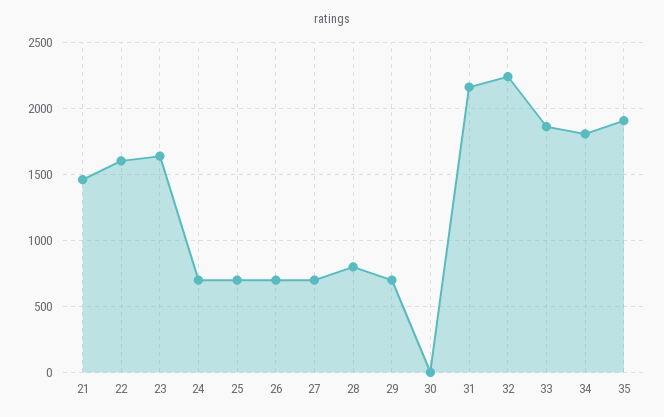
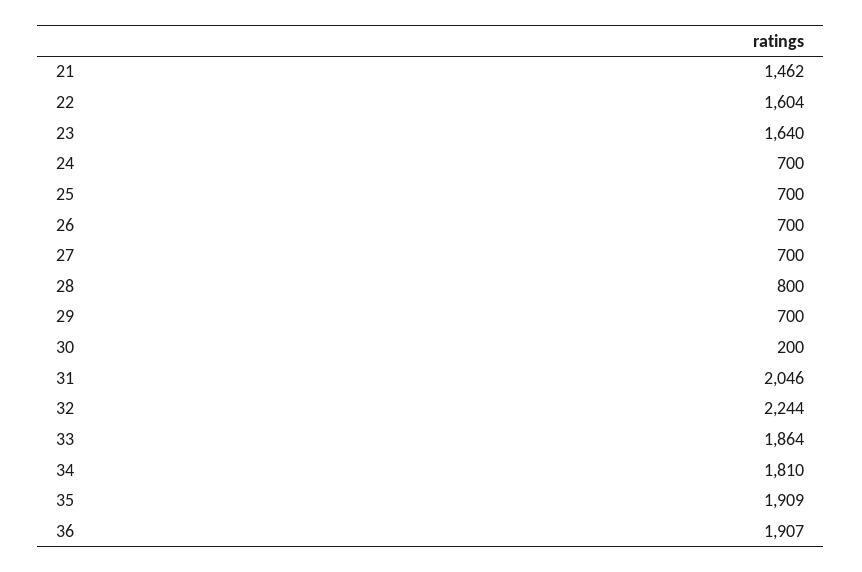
  {
    "21": 1462,
    "22": 1604,
    "23": 1640,
    "24": 700,
    "25": 700,
    "26": 700,
    "27": 700,
    "28": 800,
    "29": 700,
-   "30": 0,
+   "30": 200,
-   "31": 2150,
+   "31": 2046,
    "32": 2244,
    "33": 1864,
    "34": 1810,
-   "35": 1909
+   "35": 1909,
+   "36": 1907
  }

